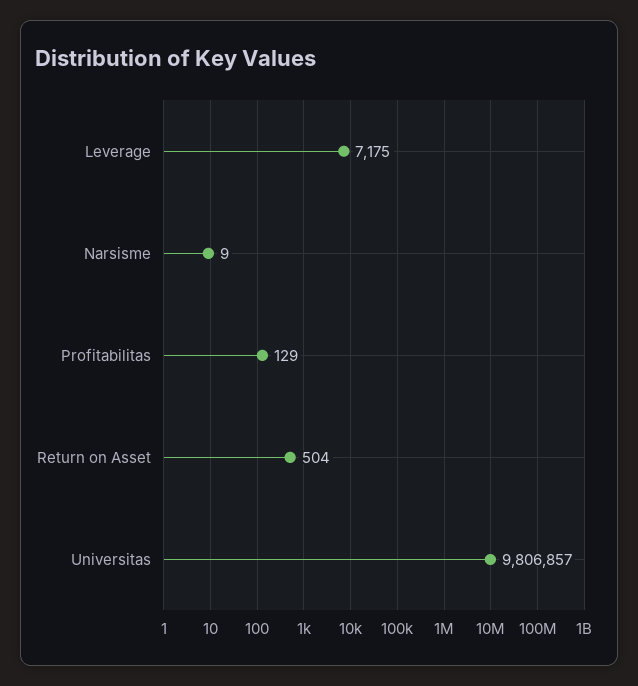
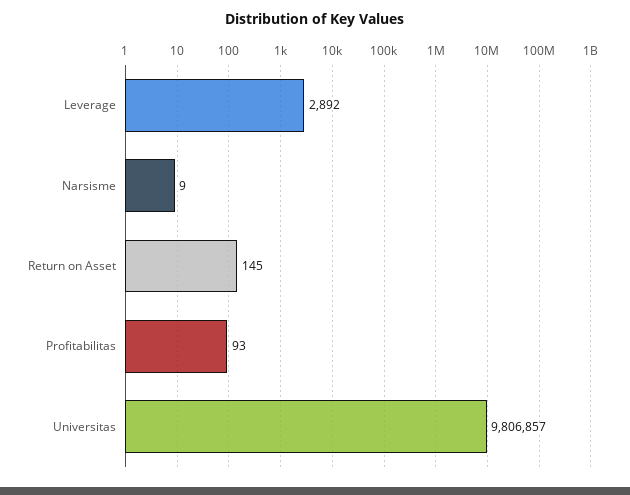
  {
-   "Leverage": 7175,
+   "Leverage": 2892,
    "Narsisme": 9,
-   "Profitabilitas": 129,
+   "Profitabilitas": 93,
-   "Return on Asset": 504,
+   "Return on Asset": 145,
    "Universitas": 9806857
  }

